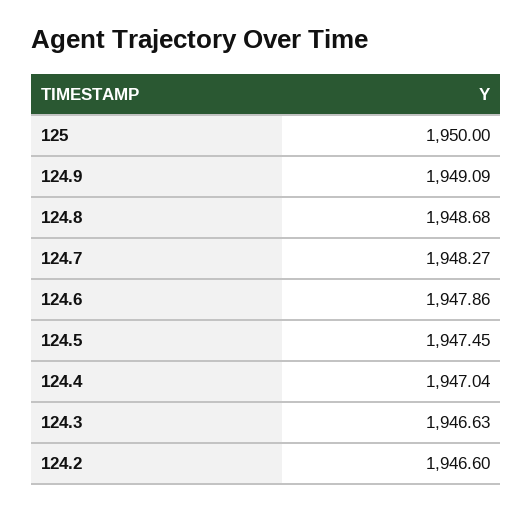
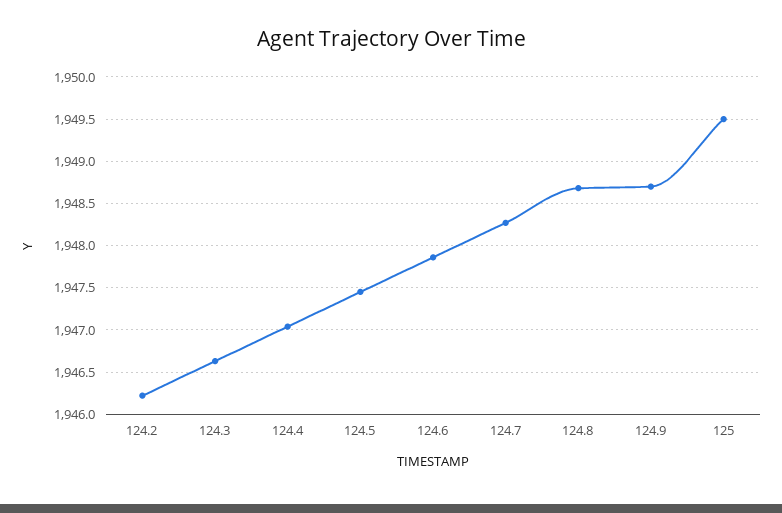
  {
-   "125": 1950,
+   "125": 1949.5,
-   "124.9": 1949.09,
+   "124.9": 1948.7,
    "124.8": 1948.68,
    "124.7": 1948.27,
    "124.6": 1947.86,
    "124.5": 1947.45,
    "124.4": 1947.04,
    "124.3": 1946.63,
-   "124.2": 1946.6
+   "124.2": 1946.2
  }

